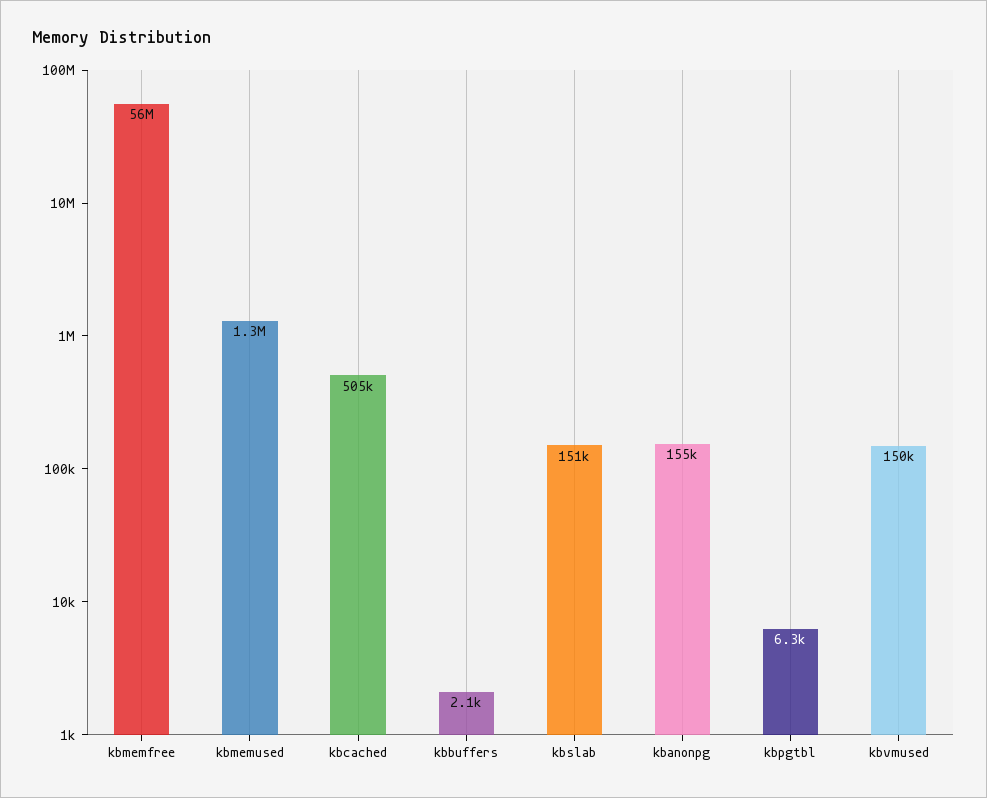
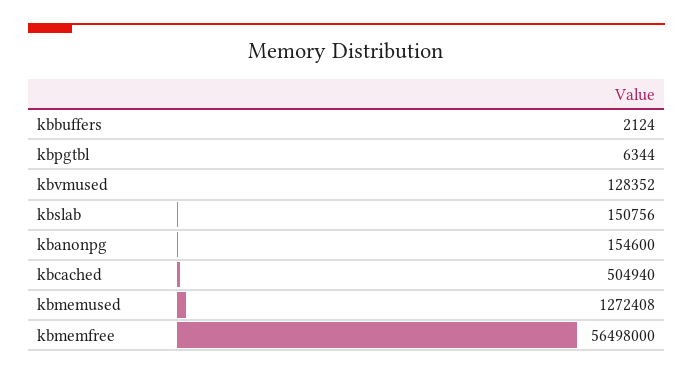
  {
    "kbmemfree": 56498000,
    "kbmemused": 1272408,
    "kbcached": 504940,
    "kbbuffers": 2124,
    "kbslab": 150756,
    "kbanonpg": 154600,
    "kbpgtbl": 6344,
-   "kbvmused": 150000
+   "kbvmused": 128352
  }

